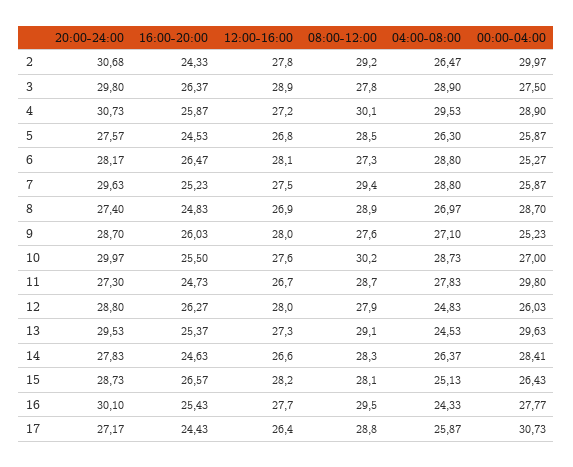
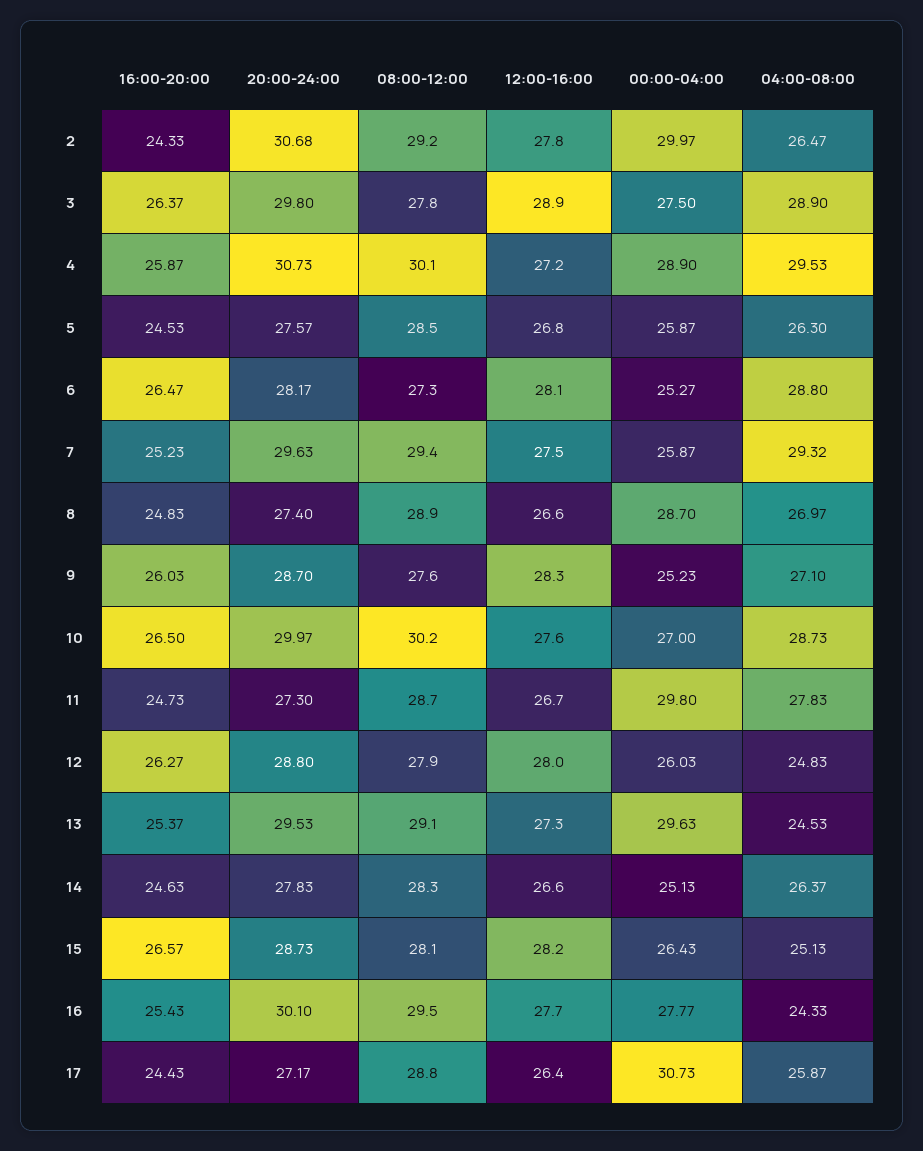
  {
    "20:00-24:00": {
      "2": 30.68,
      "3": 29.8,
      "4": 30.73,
      "5": 27.57,
      "6": 28.17,
      "7": 29.63,
      "8": 27.4,
      "9": 28.7,
      "10": 29.97,
      "11": 27.3,
      "12": 28.8,
      "13": 29.53,
      "14": 27.83,
      "15": 28.73,
      "16": 30.1,
      "17": 27.17
    },
    "16:00-20:00": {
      "2": 24.33,
      "3": 26.37,
      "4": 25.87,
      "5": 24.53,
      "6": 26.47,
      "7": 25.23,
      "8": 24.83,
      "9": 26.03,
-     "10": 25.5,
+     "10": 26.5,
      "11": 24.73,
      "12": 26.27,
      "13": 25.37,
      "14": 24.63,
      "15": 26.57,
      "16": 25.43,
      "17": 24.43
    },
    "12:00-16:00": {
      "2": 27.8,
      "3": 28.9,
      "4": 27.2,
      "5": 26.8,
      "6": 28.1,
      "7": 27.5,
-     "8": 26.9,
+     "8": 26.6,
-     "9": 28,
+     "9": 28.3,
      "10": 27.6,
      "11": 26.7,
      "12": 28,
      "13": 27.3,
      "14": 26.6,
      "15": 28.2,
      "16": 27.7,
      "17": 26.4
    },
    "08:00-12:00": {
      "2": 29.2,
      "3": 27.8,
      "4": 30.1,
      "5": 28.5,
      "6": 27.3,
      "7": 29.4,
      "8": 28.9,
      "9": 27.6,
      "10": 30.2,
      "11": 28.7,
      "12": 27.9,
      "13": 29.1,
      "14": 28.3,
      "15": 28.1,
      "16": 29.5,
      "17": 28.8
    },
    "04:00-08:00": {
      "2": 26.47,
      "3": 28.9,
      "4": 29.53,
      "5": 26.3,
      "6": 28.8,
-     "7": 28.8,
+     "7": 29.32,
      "8": 26.97,
      "9": 27.1,
      "10": 28.73,
      "11": 27.83,
      "12": 24.83,
      "13": 24.53,
      "14": 26.37,
      "15": 25.13,
      "16": 24.33,
      "17": 25.87
    },
    "00:00-04:00": {
      "2": 29.97,
      "3": 27.5,
      "4": 28.9,
      "5": 25.87,
      "6": 25.27,
      "7": 25.87,
      "8": 28.7,
      "9": 25.23,
      "10": 27,
      "11": 29.8,
      "12": 26.03,
      "13": 29.63,
-     "14": 28.41,
+     "14": 25.13,
      "15": 26.43,
      "16": 27.77,
      "17": 30.73
    }
  }

